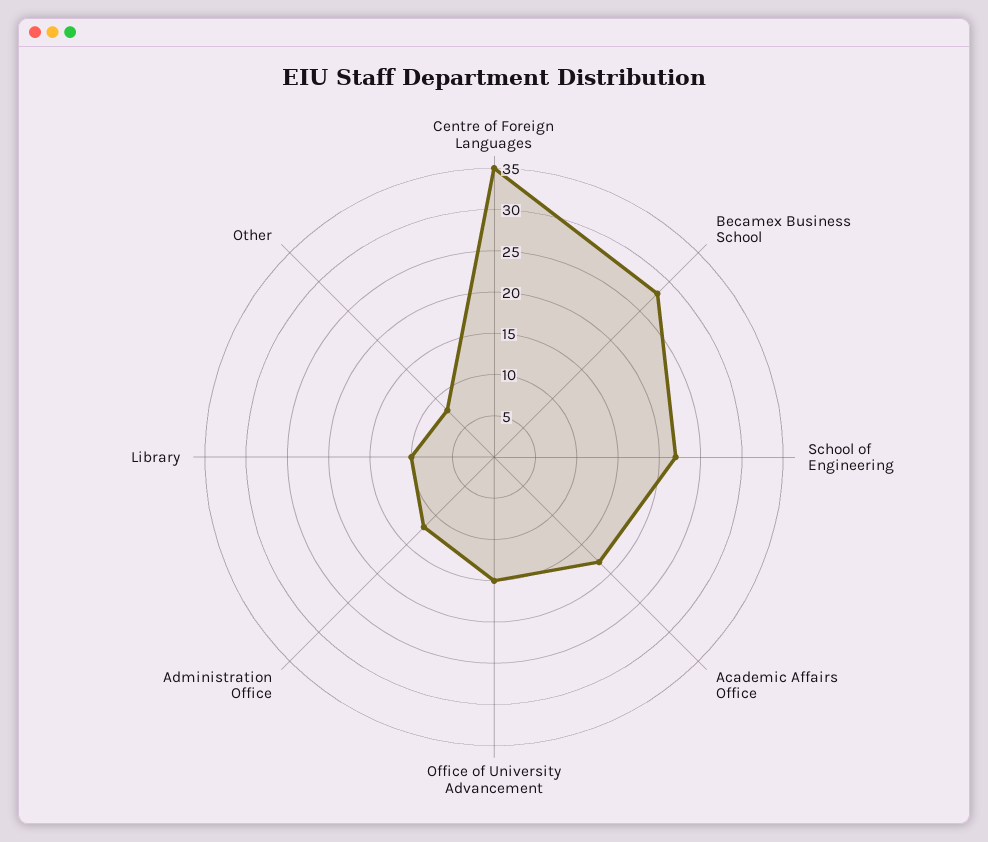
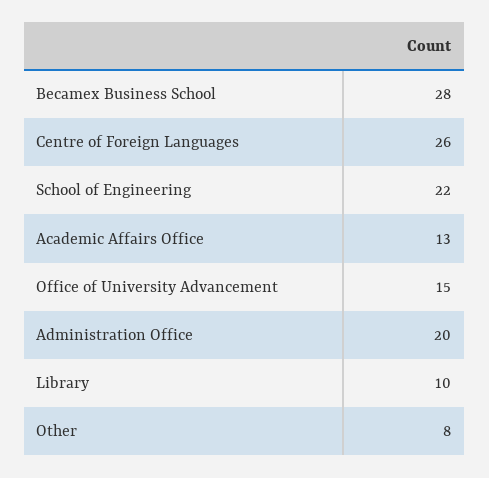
  {
-   "Centre of Foreign Languages": 35,
+   "Centre of Foreign Languages": 26,
    "Becamex Business School": 28,
    "School of Engineering": 22,
-   "Academic Affairs Office": 18,
+   "Academic Affairs Office": 13,
    "Office of University Advancement": 15,
-   "Administration Office": 12,
+   "Administration Office": 20,
    "Library": 10,
    "Other": 8
  }

